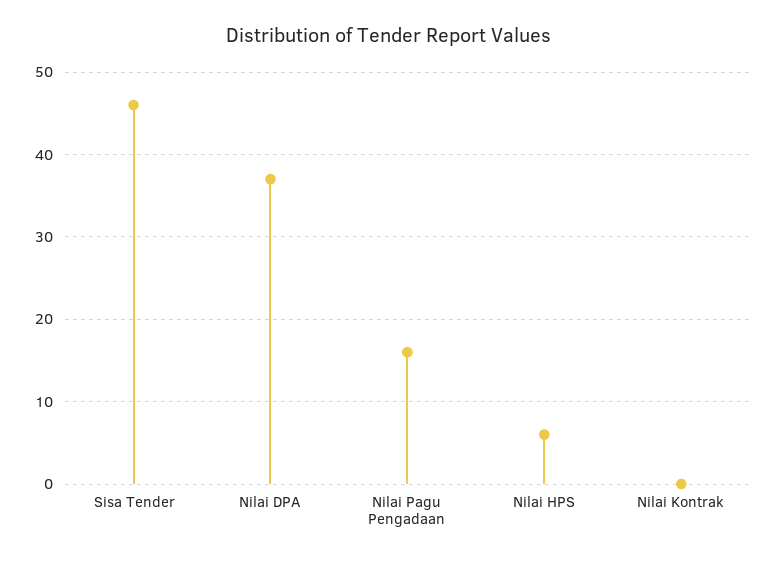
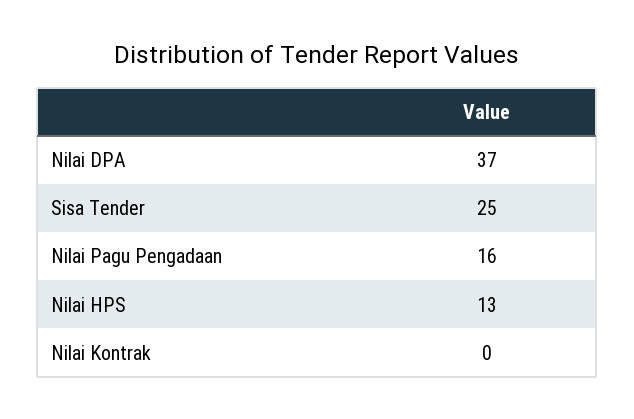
  {
-   "Sisa Tender": 46,
+   "Sisa Tender": 25,
    "Nilai DPA": 37,
    "Nilai Pagu Pengadaan": 16,
-   "Nilai HPS": 6,
+   "Nilai HPS": 13,
    "Nilai Kontrak": 0
  }

